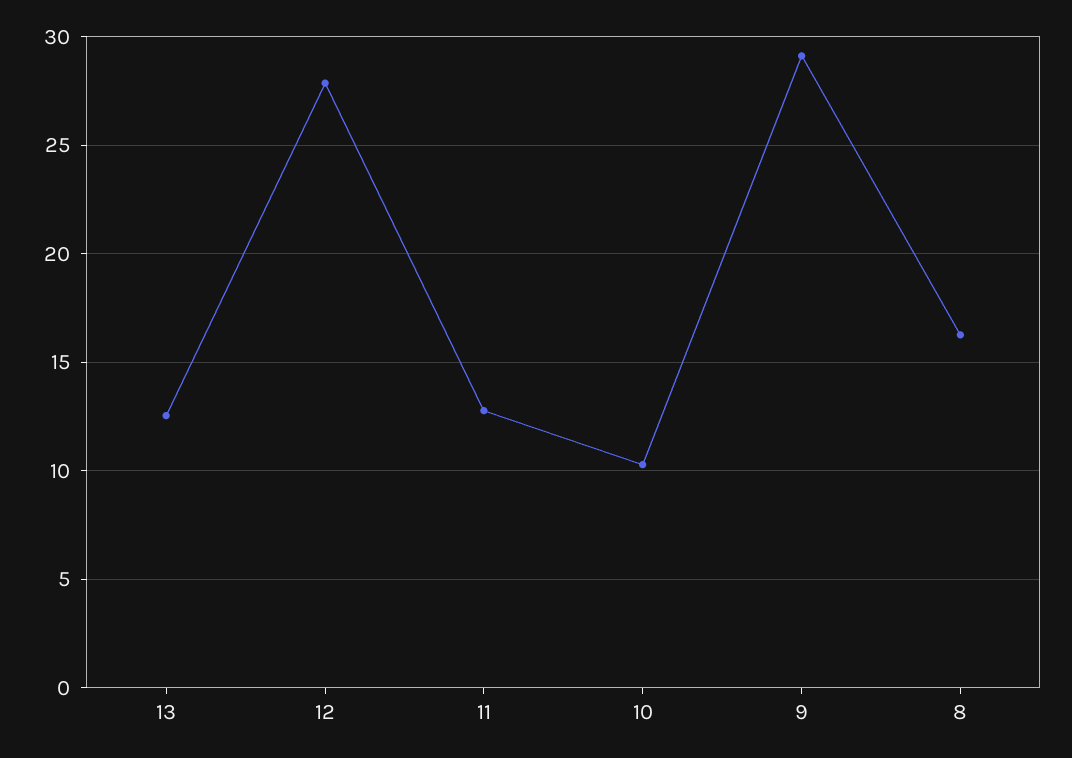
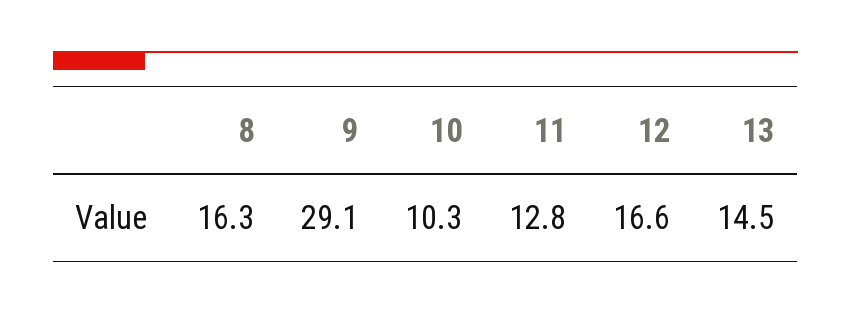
  {
-   "13": 12.5,
+   "13": 14.5,
-   "12": 28,
+   "12": 16.6,
    "11": 12.8,
    "10": 10.3,
    "9": 29.1,
    "8": 16.3
  }

